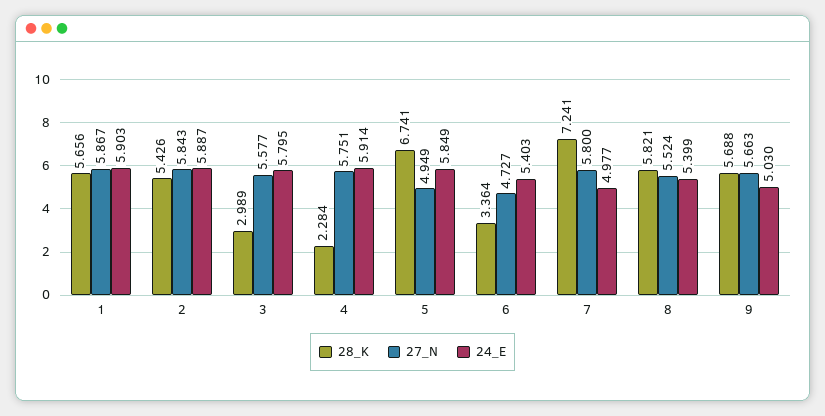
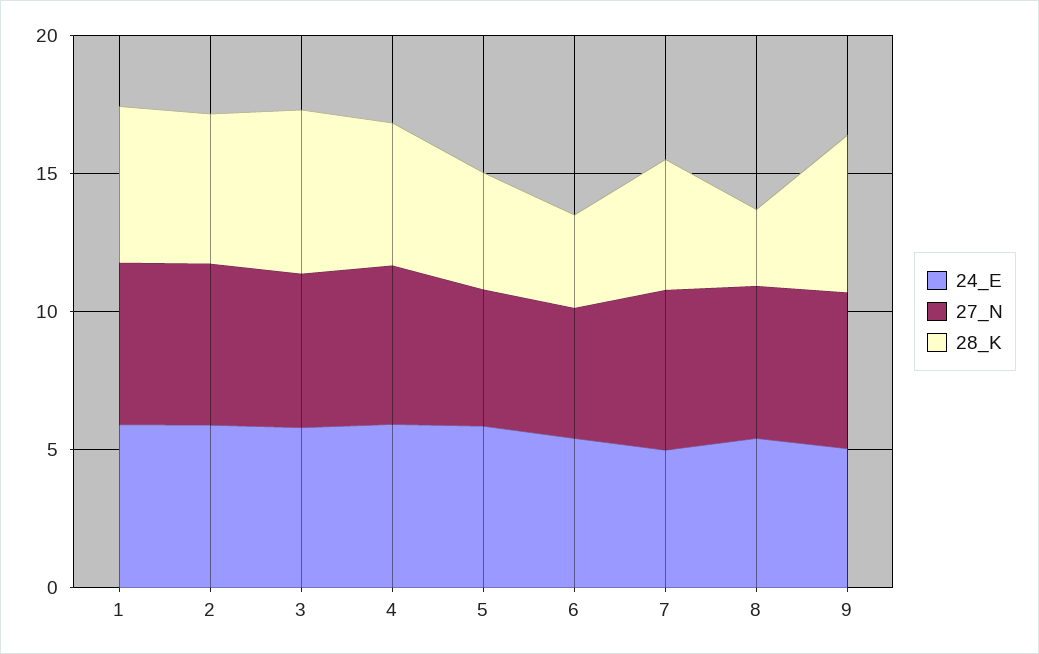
  {
    "28_K": {
      "1": 5.656,
      "2": 5.426,
-     "3": 2.989,
+     "3": 6,
-     "4": 2.284,
+     "4": 5,
-     "5": 6.741,
+     "5": 4,
      "6": 3.364,
-     "7": 7.241,
+     "7": 5,
-     "8": 5.821,
+     "8": 3,
      "9": 5.688
    },
    "27_N": {
      "1": 5.867,
      "2": 5.843,
      "3": 5.577,
      "4": 5.751,
      "5": 4.949,
      "6": 4.727,
      "7": 5.8,
      "8": 5.524,
      "9": 5.663
    },
    "24_E": {
      "1": 5.903,
      "2": 5.887,
      "3": 5.795,
      "4": 5.914,
      "5": 5.849,
      "6": 5.403,
      "7": 4.977,
      "8": 5.399,
      "9": 5.03
    }
  }

